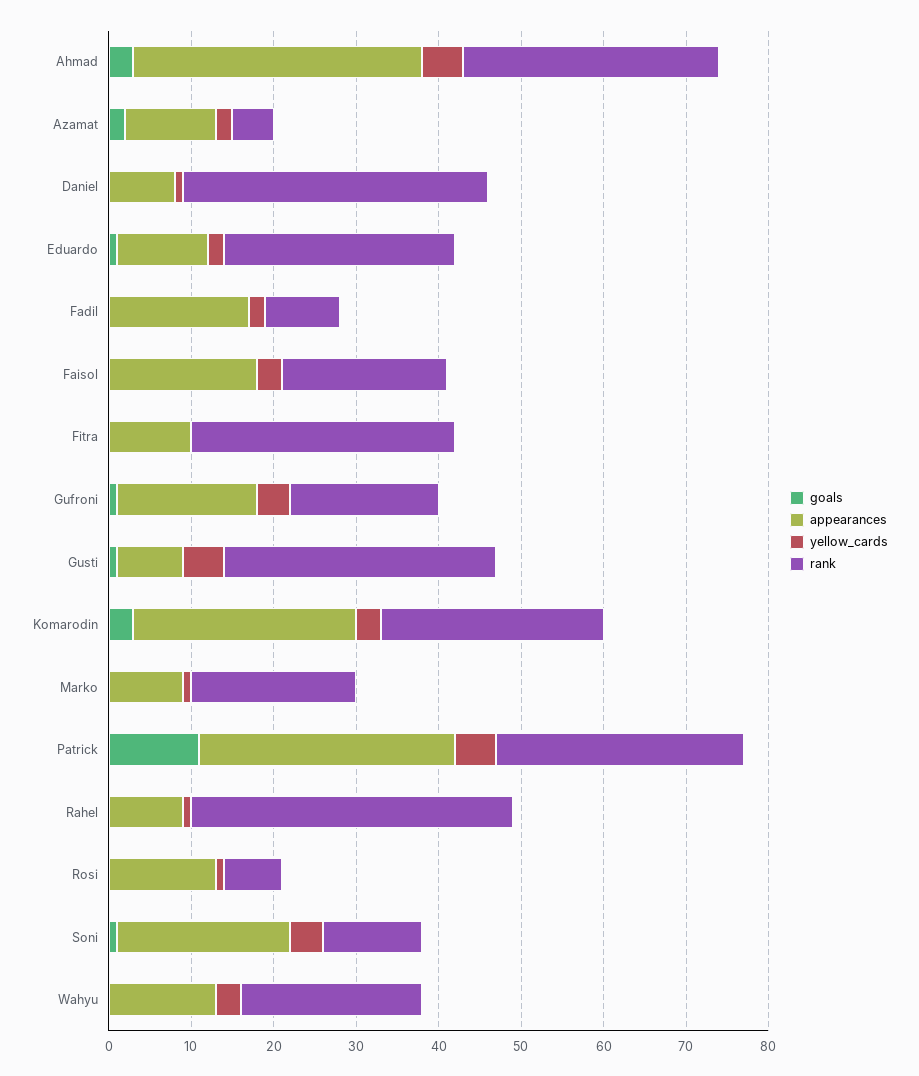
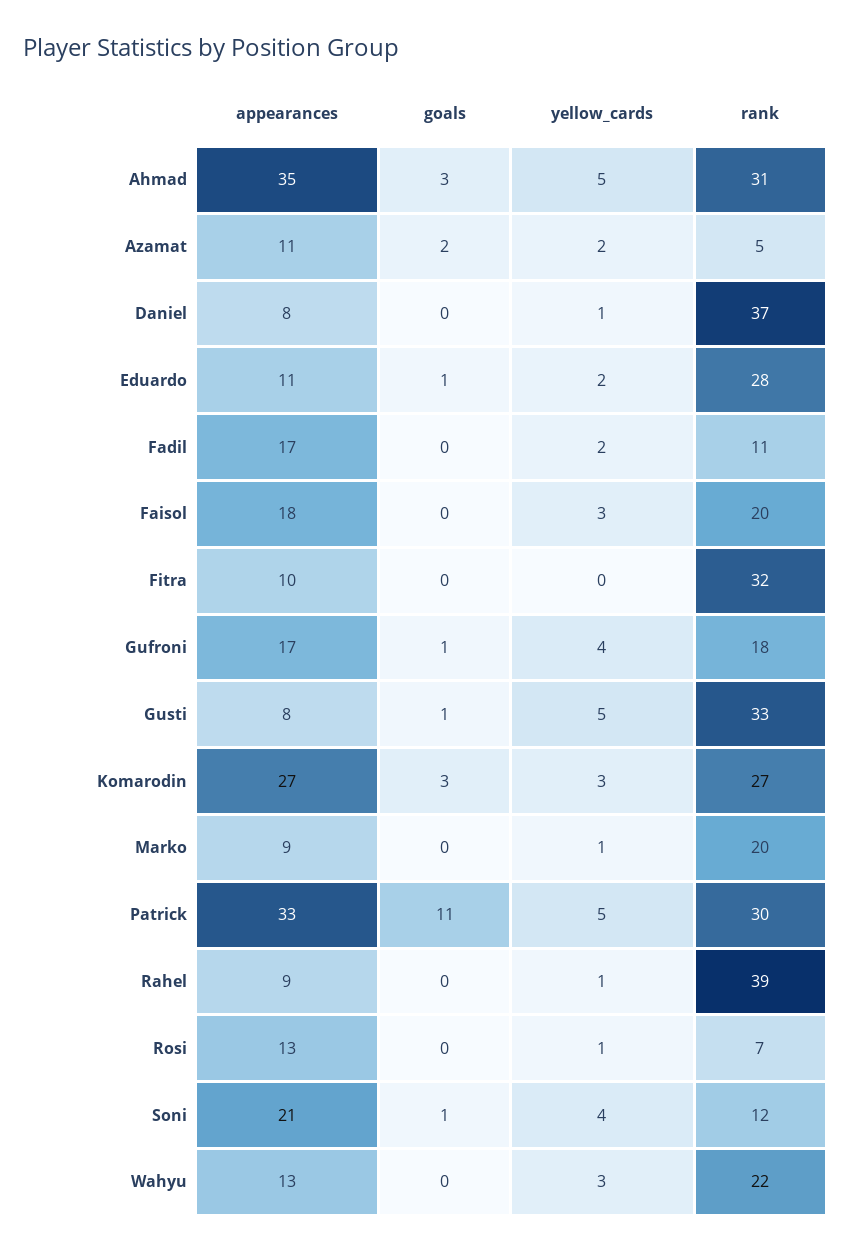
  {
    "goals": {
      "Ahmad": 3,
      "Azamat": 2,
      "Daniel": 0,
      "Eduardo": 1,
      "Fadil": 0,
      "Faisol": 0,
      "Fitra": 0,
      "Gufroni": 1,
      "Gusti": 1,
      "Komarodin": 3,
      "Marko": 0,
      "Patrick": 11,
      "Rahel": 0,
      "Rosi": 0,
      "Soni": 1,
      "Wahyu": 0
    },
    "appearances": {
      "Ahmad": 35,
      "Azamat": 11,
      "Daniel": 8,
      "Eduardo": 11,
      "Fadil": 17,
      "Faisol": 18,
      "Fitra": 10,
      "Gufroni": 17,
      "Gusti": 8,
      "Komarodin": 27,
      "Marko": 9,
-     "Patrick": 31,
+     "Patrick": 33,
      "Rahel": 9,
      "Rosi": 13,
      "Soni": 21,
      "Wahyu": 13
    },
    "yellow_cards": {
      "Ahmad": 5,
      "Azamat": 2,
      "Daniel": 1,
      "Eduardo": 2,
      "Fadil": 2,
      "Faisol": 3,
      "Fitra": 0,
      "Gufroni": 4,
      "Gusti": 5,
      "Komarodin": 3,
      "Marko": 1,
      "Patrick": 5,
      "Rahel": 1,
      "Rosi": 1,
      "Soni": 4,
      "Wahyu": 3
    },
    "rank": {
      "Ahmad": 31,
      "Azamat": 5,
      "Daniel": 37,
      "Eduardo": 28,
-     "Fadil": 9,
+     "Fadil": 11,
      "Faisol": 20,
      "Fitra": 32,
      "Gufroni": 18,
      "Gusti": 33,
      "Komarodin": 27,
      "Marko": 20,
      "Patrick": 30,
      "Rahel": 39,
      "Rosi": 7,
      "Soni": 12,
      "Wahyu": 22
    }
  }

